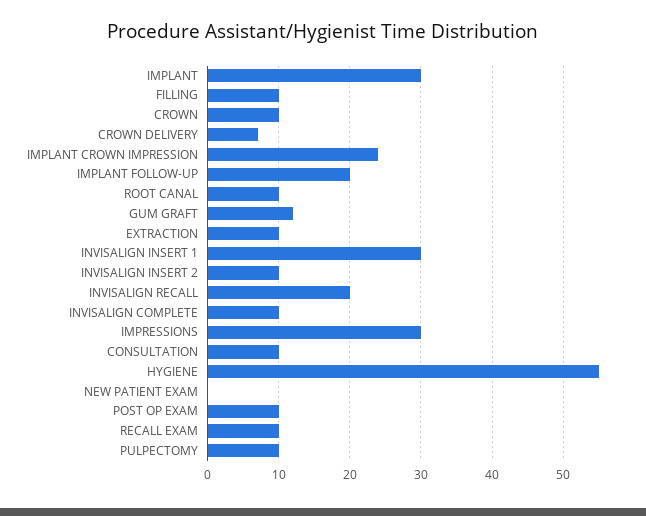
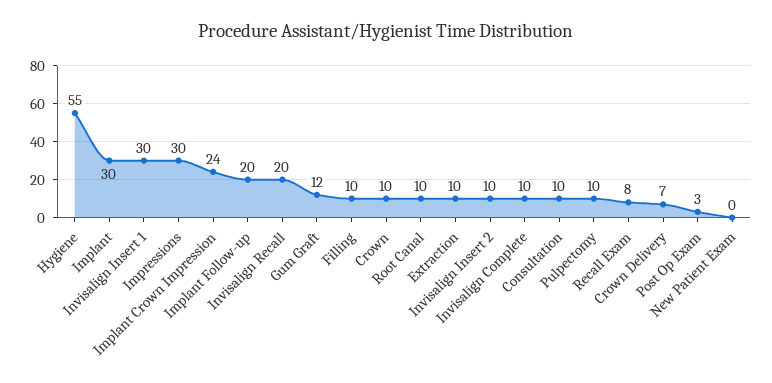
  {
    "IMPLANT": 30,
    "FILLING": 10,
    "CROWN": 10,
    "CROWN DELIVERY": 7,
    "IMPLANT CROWN IMPRESSION": 24,
    "IMPLANT FOLLOW-UP": 20,
    "ROOT CANAL": 10,
    "GUM GRAFT": 12,
    "EXTRACTION": 10,
    "INVISALIGN INSERT 1": 30,
    "INVISALIGN INSERT 2": 10,
    "INVISALIGN RECALL": 20,
    "INVISALIGN COMPLETE": 10,
    "IMPRESSIONS": 30,
    "CONSULTATION": 10,
    "HYGIENE": 55,
    "NEW PATIENT EXAM": 0,
-   "POST OP EXAM": 10,
+   "POST OP EXAM": 3,
-   "RECALL EXAM": 10,
+   "RECALL EXAM": 8,
    "PULPECTOMY": 10
  }

